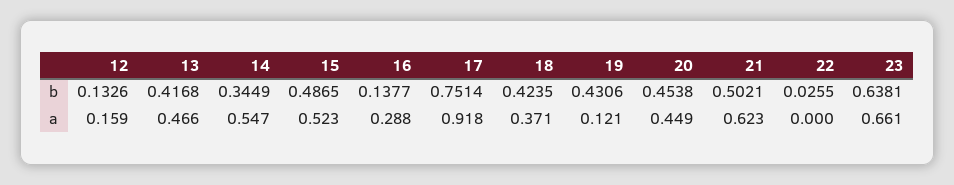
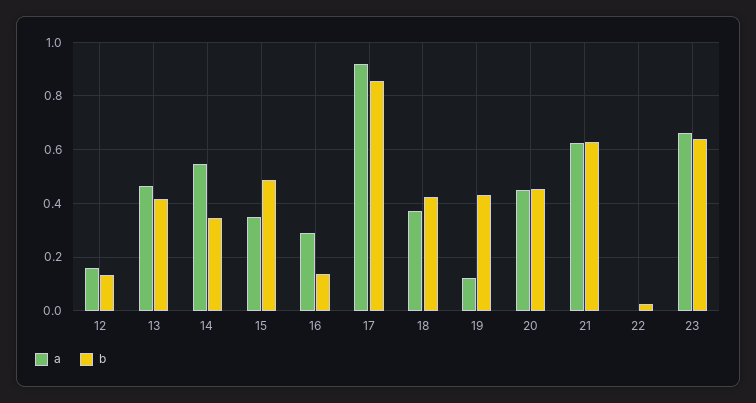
  {
    "b": {
      "12": 0.1326,
      "13": 0.4168,
      "14": 0.3449,
      "15": 0.4865,
      "16": 0.1377,
-     "17": 0.7514,
+     "17": 0.85,
      "18": 0.4235,
      "19": 0.4306,
      "20": 0.4538,
-     "21": 0.5021,
+     "21": 0.625,
      "22": 0.0255,
      "23": 0.6381
    },
    "a": {
      "12": 0.159,
      "13": 0.466,
      "14": 0.547,
-     "15": 0.523,
+     "15": 0.35,
      "16": 0.288,
      "17": 0.918,
      "18": 0.371,
      "19": 0.121,
      "20": 0.449,
      "21": 0.623,
      "22": 0,
      "23": 0.661
    }
  }

